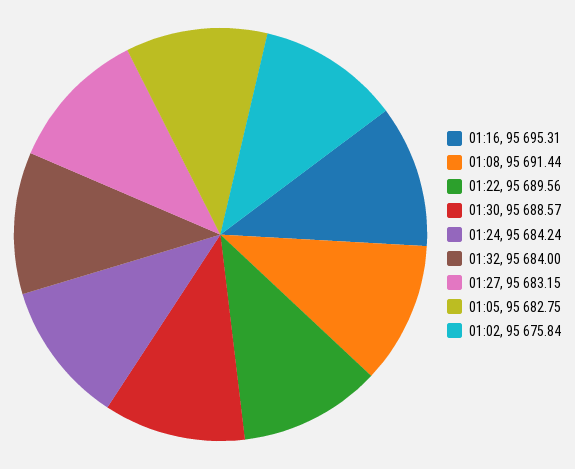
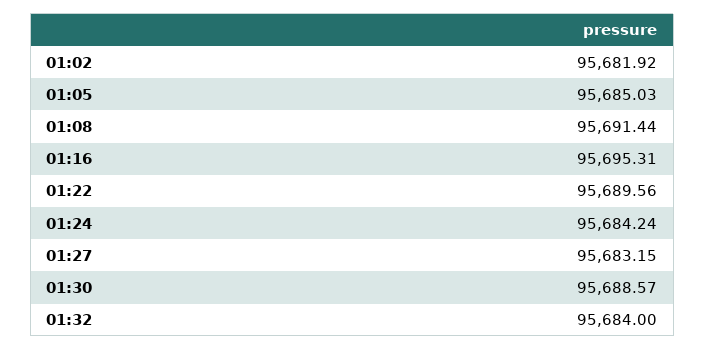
  {
    "01:16": 95695.31,
    "01:08": 95691.44,
    "01:22": 95689.56,
    "01:30": 95688.57,
    "01:24": 95684.24,
    "01:32": 95684,
    "01:27": 95683.15,
-   "01:05": 95682.75,
+   "01:05": 95685.03,
-   "01:02": 95675.84
+   "01:02": 95681.92
  }

